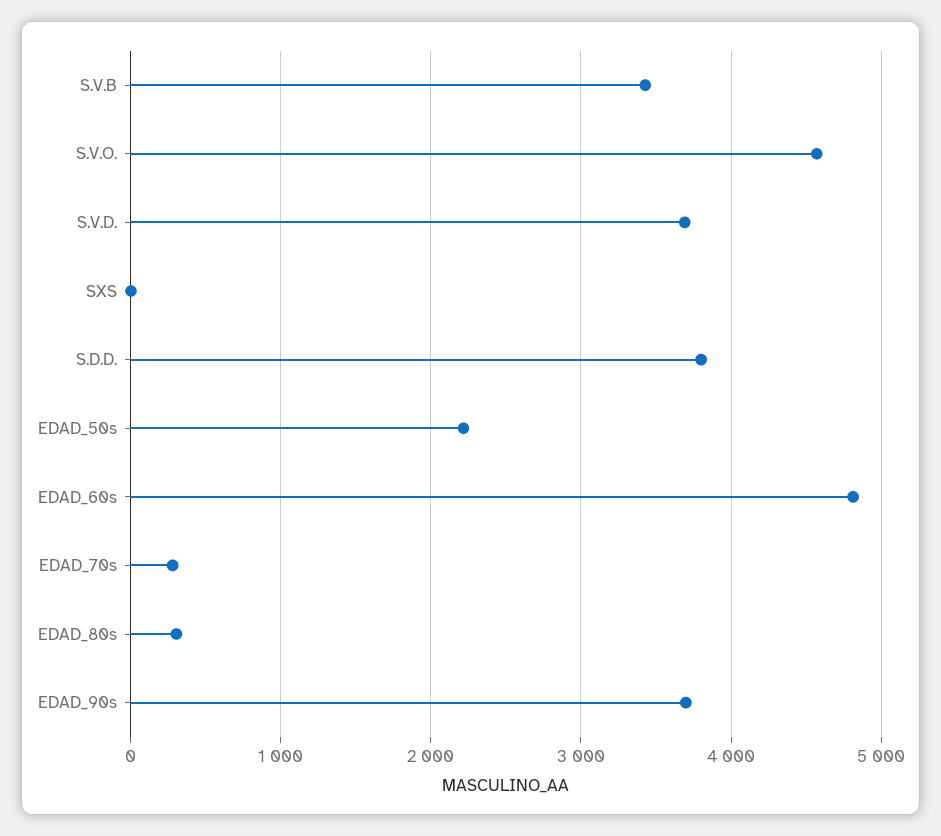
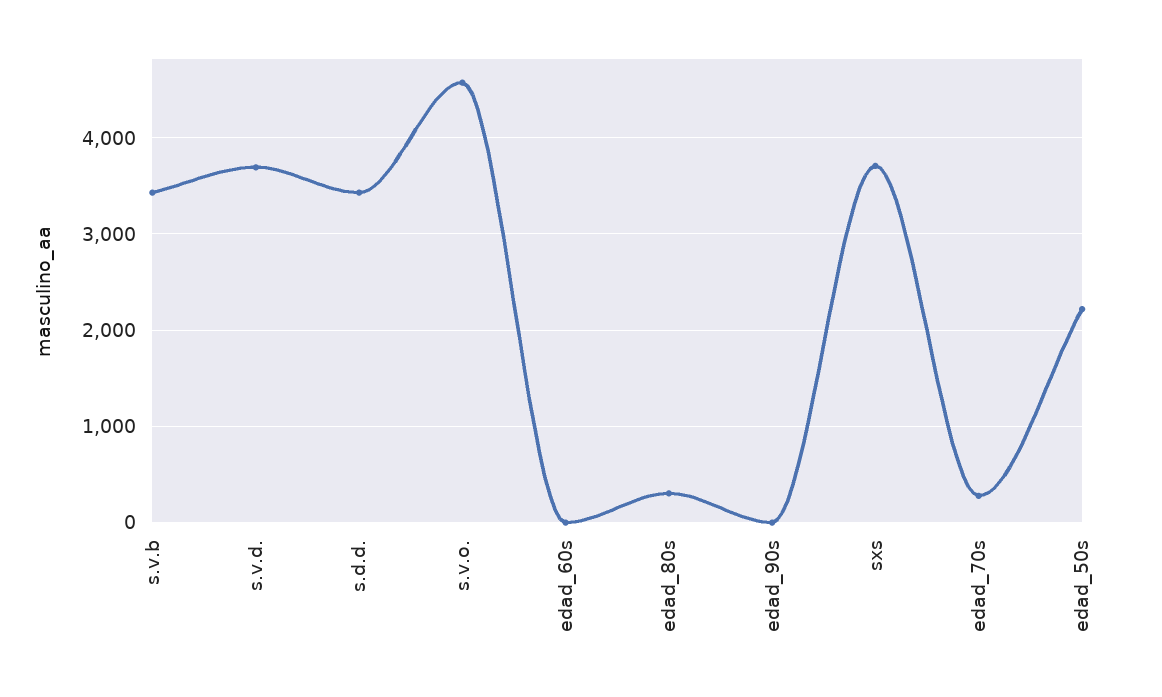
  {
    "S.V.B": 3400,
    "S.V.O.": 4600,
    "S.V.D.": 3700,
-   "SXS": 0,
+   "SXS": 3700,
-   "S.D.D.": 3800,
+   "S.D.D.": 3400,
    "EDAD_50s": 2200,
-   "EDAD_60s": 4800,
+   "EDAD_60s": 0,
    "EDAD_70s": 300,
    "EDAD_80s": 300,
-   "EDAD_90s": 3700
+   "EDAD_90s": 0
  }

